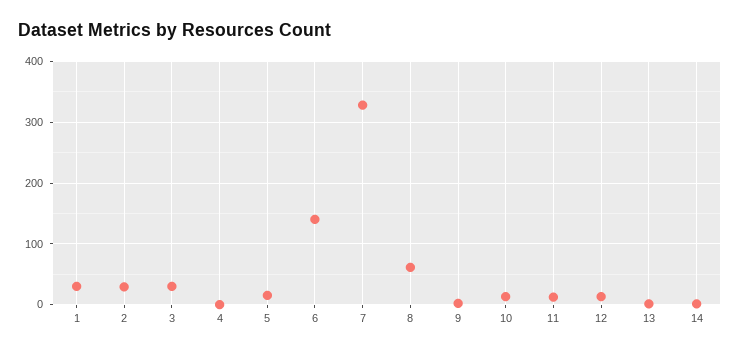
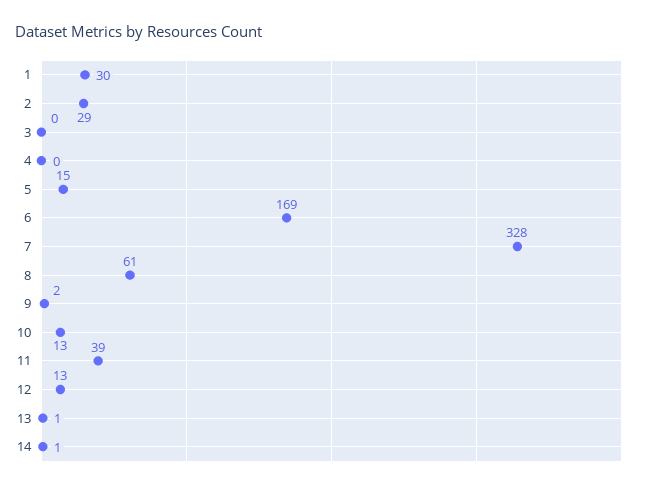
  {
    "1": 30,
    "2": 29,
-   "3": 30,
+   "3": 0,
    "4": 0,
    "5": 15,
-   "6": 140,
+   "6": 169,
    "7": 328,
    "8": 61,
    "9": 2,
    "10": 13,
-   "11": 10,
+   "11": 39,
    "12": 13,
    "13": 1,
    "14": 1
  }

